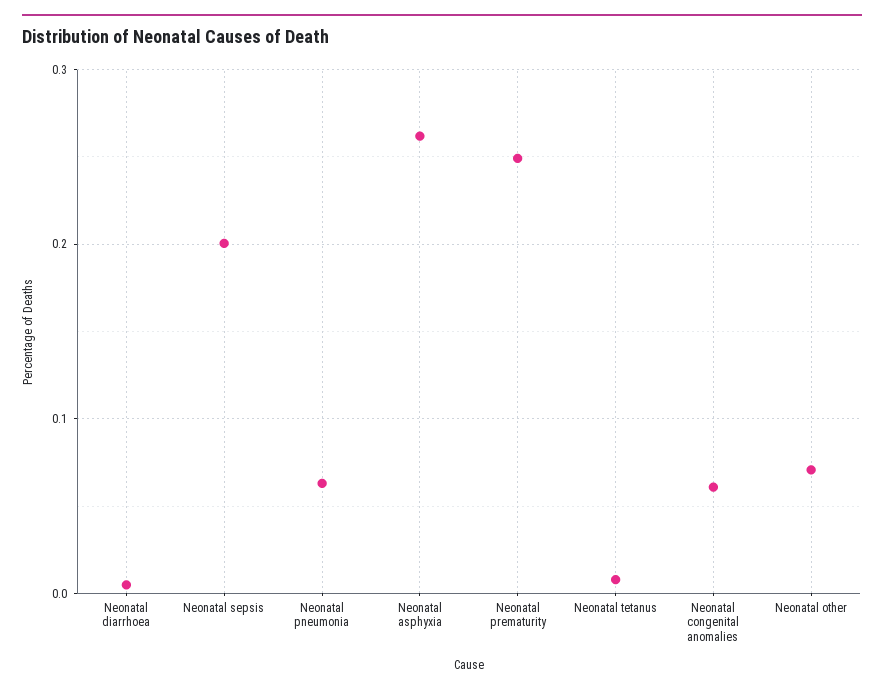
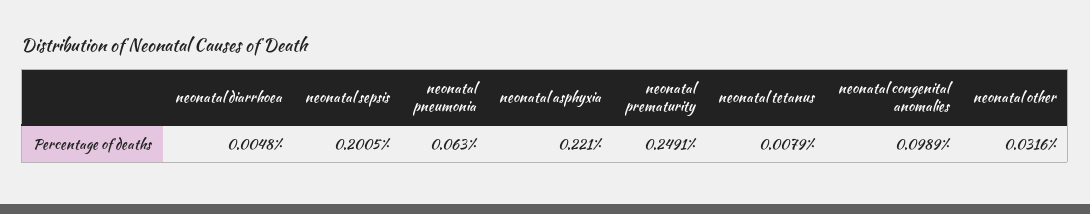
  {
    "Neonatal diarrhoea": 0.0048,
    "Neonatal sepsis": 0.2005,
    "Neonatal pneumonia": 0.063,
-   "Neonatal asphyxia": 0.26,
+   "Neonatal asphyxia": 0.221,
    "Neonatal prematurity": 0.2491,
    "Neonatal tetanus": 0.0079,
-   "Neonatal congenital anomalies": 0.06,
+   "Neonatal congenital anomalies": 0.0989,
-   "Neonatal other": 0.07
+   "Neonatal other": 0.0316
  }

